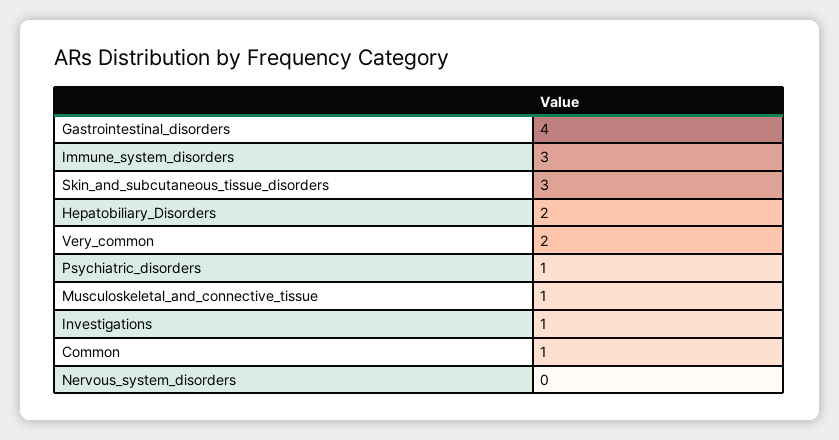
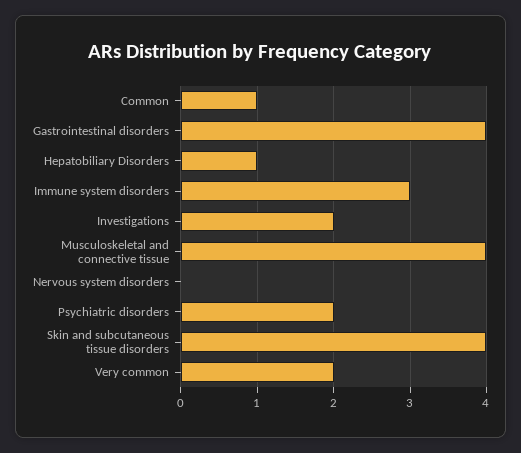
  {
    "Gastrointestinal_disorders": 4,
    "Immune_system_disorders": 3,
-   "Skin_and_subcutaneous_tissue_disorders": 3,
+   "Skin_and_subcutaneous_tissue_disorders": 4,
-   "Hepatobiliary_Disorders": 2,
+   "Hepatobiliary_Disorders": 1,
    "Very_common": 2,
-   "Psychiatric_disorders": 1,
+   "Psychiatric_disorders": 2,
-   "Musculoskeletal_and_connective_tissue": 1,
+   "Musculoskeletal_and_connective_tissue": 4,
-   "Investigations": 1,
+   "Investigations": 2,
    "Common": 1,
    "Nervous_system_disorders": 0
  }

